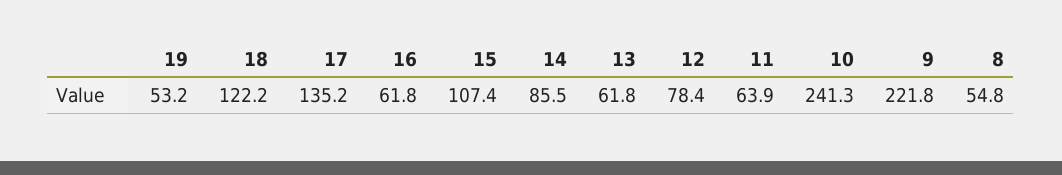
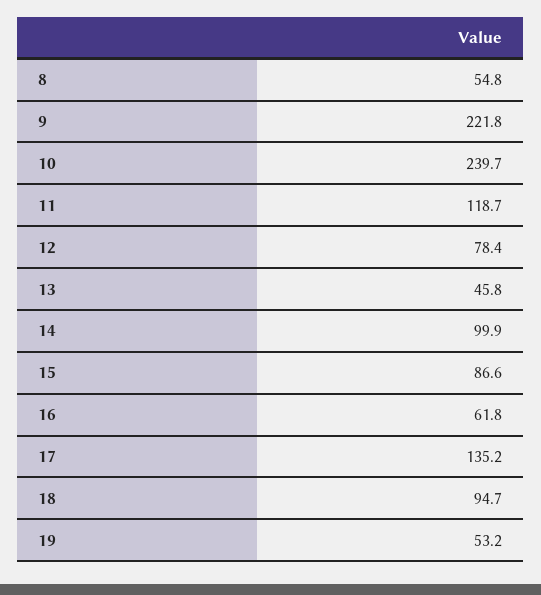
  {
    "19": 53.2,
-   "18": 122.2,
+   "18": 94.7,
    "17": 135.2,
    "16": 61.8,
-   "15": 107.4,
+   "15": 86.6,
-   "14": 85.5,
+   "14": 99.9,
-   "13": 61.8,
+   "13": 45.8,
    "12": 78.4,
-   "11": 63.9,
+   "11": 118.7,
-   "10": 241.3,
+   "10": 239.7,
    "9": 221.8,
    "8": 54.8
  }

